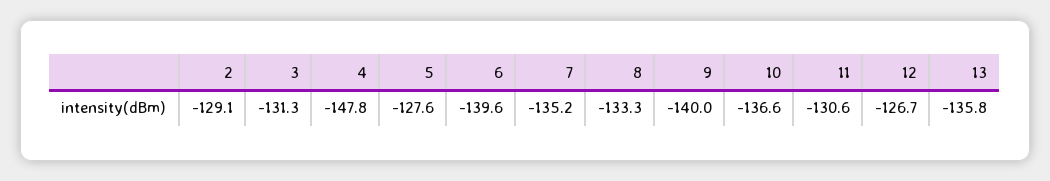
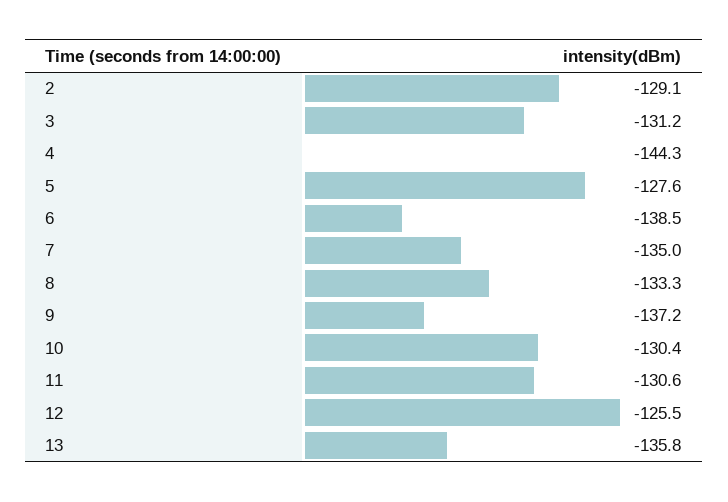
  {
    "2": -129.1,
-   "3": -131.3,
+   "3": -131.2,
-   "4": -147.8,
+   "4": -144.3,
    "5": -127.6,
-   "6": -139.6,
+   "6": -138.5,
-   "7": -135.2,
+   "7": -135,
    "8": -133.3,
-   "9": -140,
+   "9": -137.2,
-   "10": -136.6,
+   "10": -130.4,
    "11": -130.6,
-   "12": -126.7,
+   "12": -125.5,
    "13": -135.8
  }

